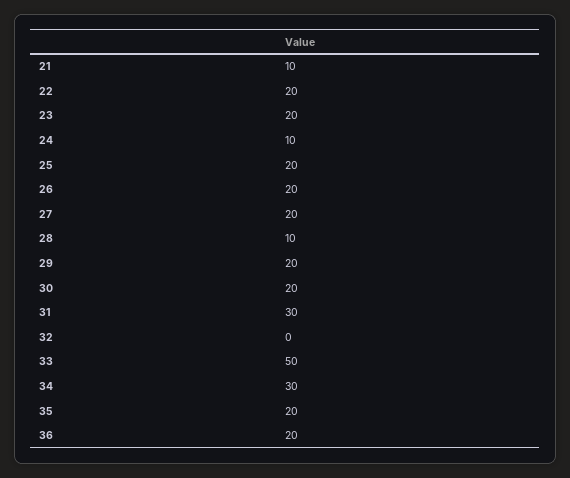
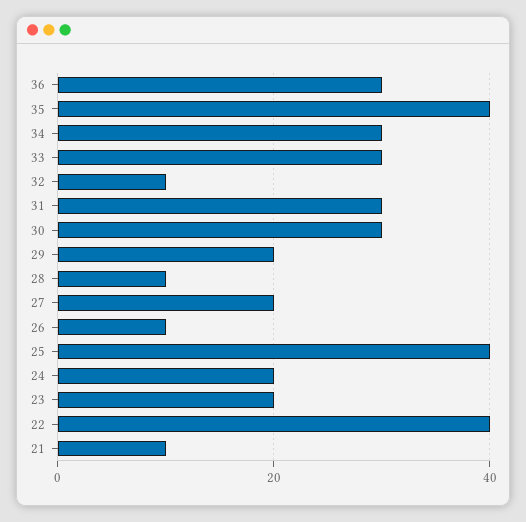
  {
    "21": 10,
-   "22": 20,
+   "22": 40,
    "23": 20,
-   "24": 10,
+   "24": 20,
-   "25": 20,
+   "25": 40,
-   "26": 20,
+   "26": 10,
    "27": 20,
    "28": 10,
    "29": 20,
-   "30": 20,
+   "30": 30,
    "31": 30,
-   "32": 0,
+   "32": 10,
-   "33": 50,
+   "33": 30,
    "34": 30,
-   "35": 20,
+   "35": 40,
-   "36": 20
+   "36": 30
  }

